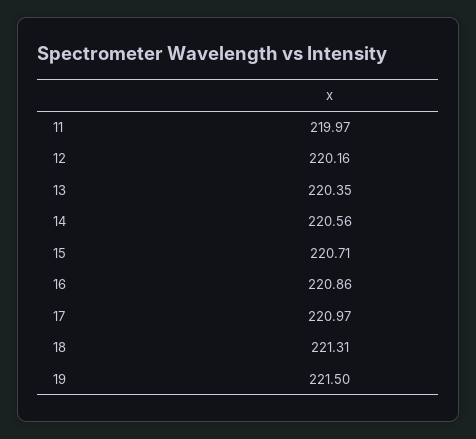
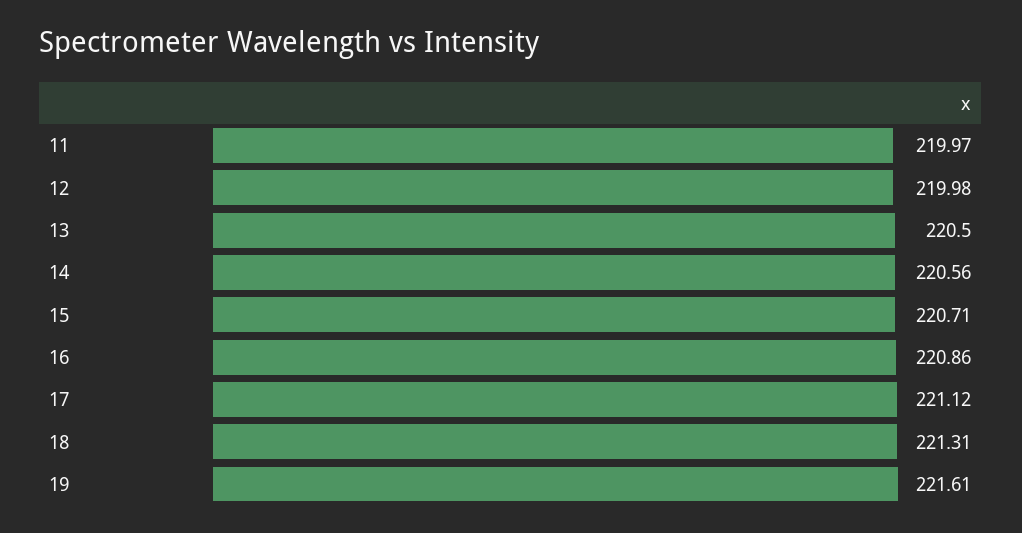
  {
    "11": 219.97,
-   "12": 220.16,
+   "12": 219.98,
-   "13": 220.35,
+   "13": 220.5,
    "14": 220.56,
    "15": 220.71,
    "16": 220.86,
-   "17": 220.97,
+   "17": 221.12,
    "18": 221.31,
-   "19": 221.5
+   "19": 221.61
  }

